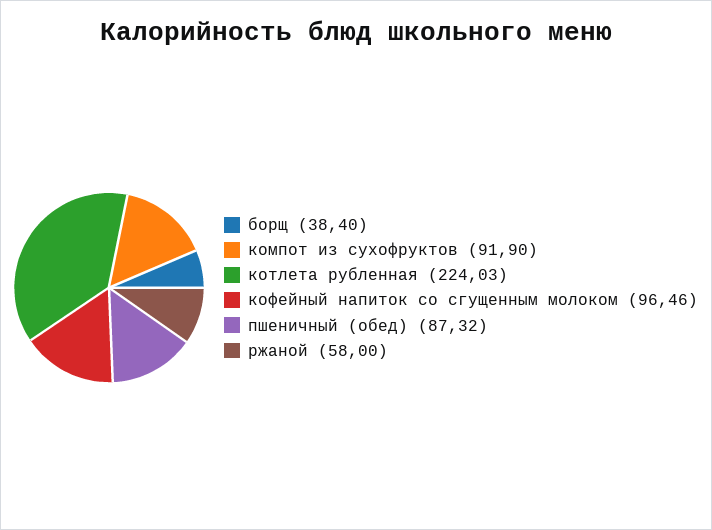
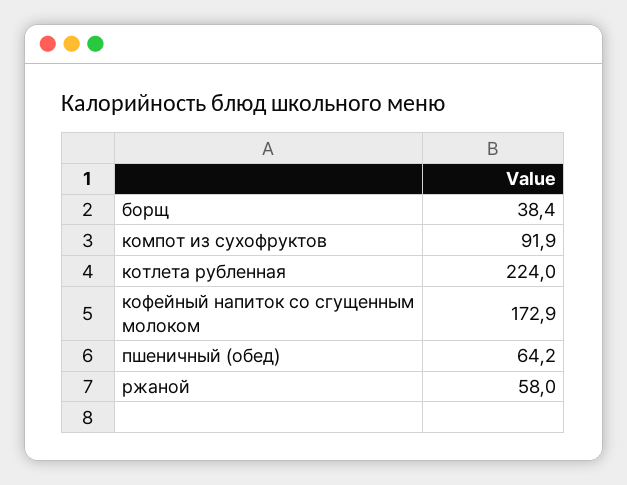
  {
    "борщ": 38.4,
    "компот из сухофруктов": 91.9,
-   "котлета рубленная": 224.03,
+   "котлета рубленная": 224,
-   "кофейный напиток со сгущенным молоком": 96.46,
+   "кофейный напиток со сгущенным молоком": 172.9,
-   "пшеничный (обед)": 87.32,
+   "пшеничный (обед)": 64.2,
    "ржаной": 58
  }

